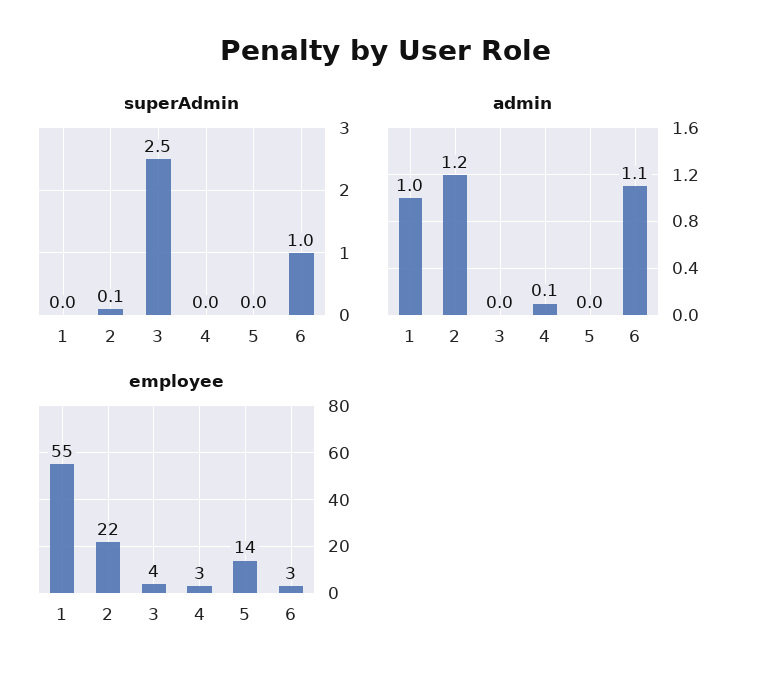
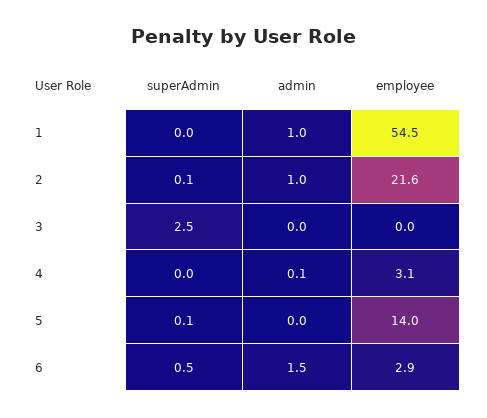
  {
    "superAdmin": {
      "1": 0,
      "2": 0.1,
      "3": 2.5,
      "4": 0,
-     "5": 0,
+     "5": 0.1,
-     "6": 1
+     "6": 0.5
    },
    "admin": {
      "1": 1,
-     "2": 1.2,
+     "2": 1,
      "3": 0,
      "4": 0.1,
      "5": 0,
-     "6": 1.1
+     "6": 1.5
    },
    "employee": {
      "1": 54.5,
      "2": 21.6,
-     "3": 4,
+     "3": 0,
      "4": 3.1,
      "5": 14,
      "6": 2.9
    }
  }

